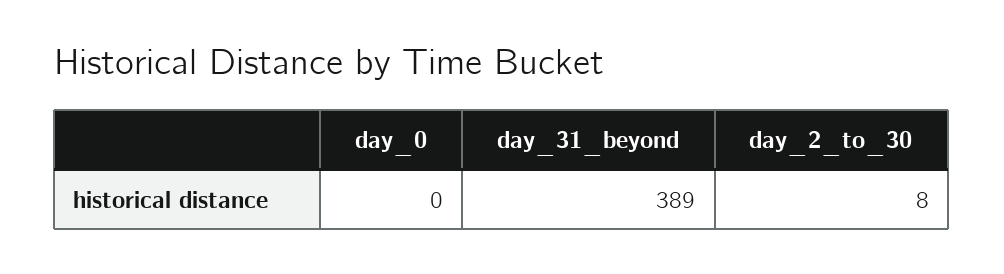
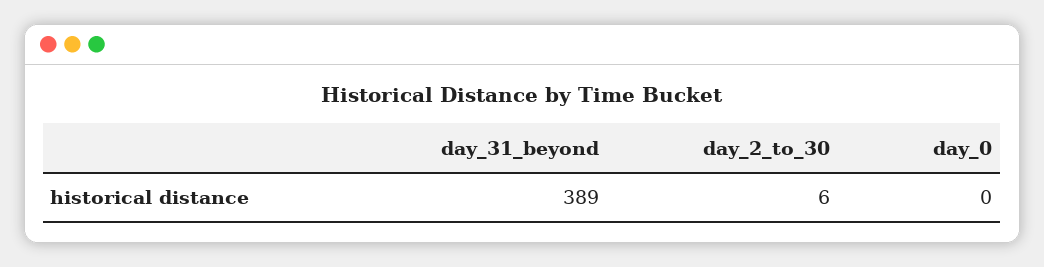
  {
    "day_0": 0,
    "day_31_beyond": 389,
-   "day_2_to_30": 8
+   "day_2_to_30": 6
  }

